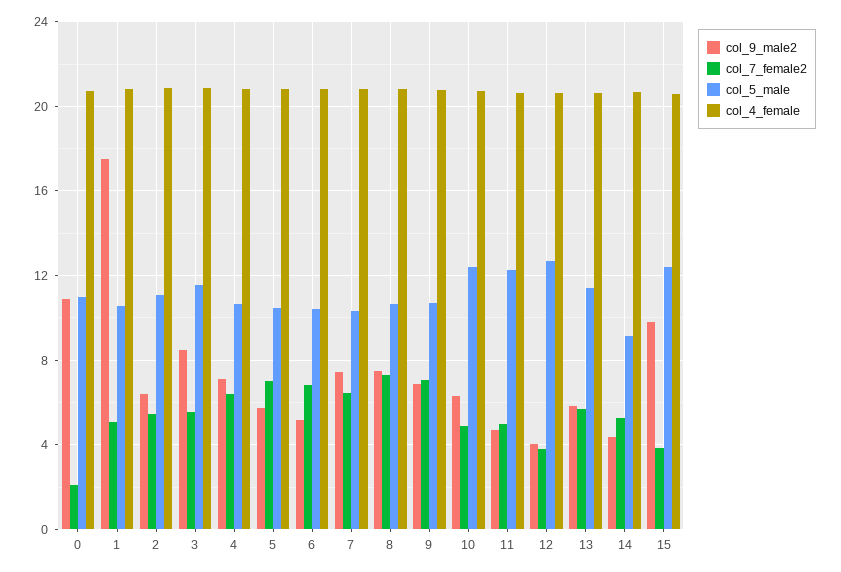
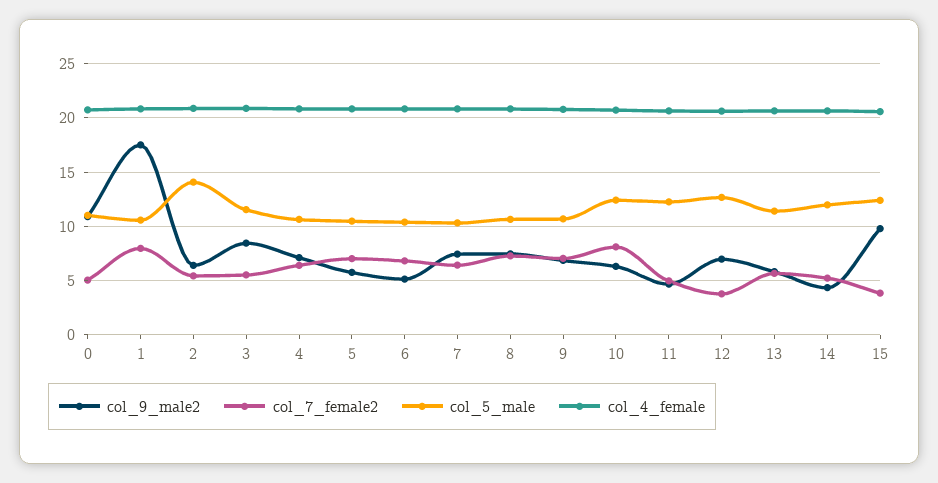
  {
    "col_9_male2": {
      "0": 11,
      "1": 17.5,
      "2": 6.5,
      "3": 8.5,
      "4": 7,
      "5": 6,
      "6": 5,
      "7": 7.5,
      "8": 7.5,
      "9": 7,
      "10": 6.5,
      "11": 4.5,
-     "12": 4,
+     "12": 7,
      "13": 6,
      "14": 4.5,
      "15": 10
    },
    "col_7_female2": {
-     "0": 2,
+     "0": 5,
-     "1": 5,
+     "1": 8,
      "2": 5.5,
      "3": 5.5,
      "4": 6.5,
      "5": 7,
      "6": 7,
      "7": 6.5,
      "8": 7.5,
      "9": 7,
-     "10": 5,
+     "10": 8,
      "11": 5,
      "12": 4,
      "13": 5.5,
      "14": 5,
      "15": 4
    },
    "col_5_male": {
      "0": 11,
      "1": 10.5,
-     "2": 11,
+     "2": 14,
      "3": 11.5,
      "4": 10.5,
      "5": 10.5,
      "6": 10.5,
      "7": 10.5,
      "8": 10.5,
      "9": 10.5,
      "10": 12.5,
      "11": 12.5,
      "12": 12.5,
      "13": 11.5,
-     "14": 9,
+     "14": 12,
      "15": 12.5
    },
    "col_4_female": {
      "0": 20.5,
      "1": 21,
      "2": 21,
      "3": 21,
      "4": 21,
      "5": 21,
      "6": 21,
      "7": 21,
      "8": 21,
      "9": 21,
      "10": 20.5,
      "11": 20.5,
      "12": 20.5,
      "13": 20.5,
      "14": 20.5,
      "15": 20.5
    }
  }

